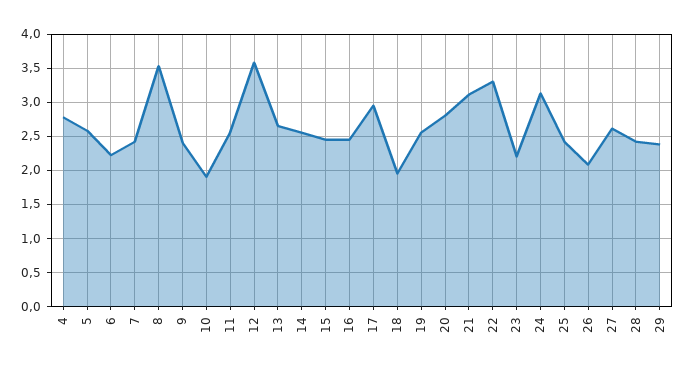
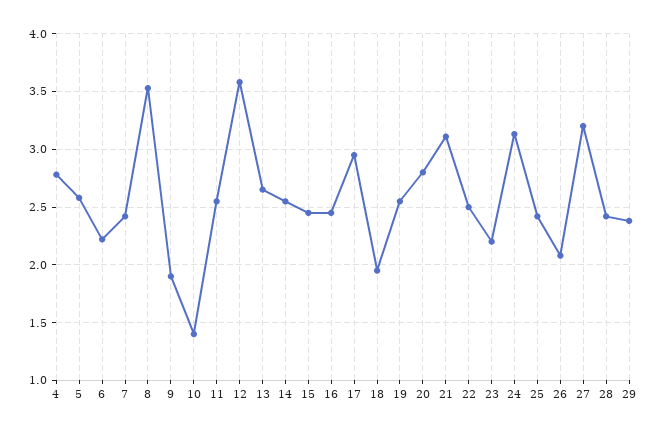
  {
    "4": 2.8,
    "5": 2.6,
    "6": 2.2,
    "7": 2.4,
    "8": 3.5,
-   "9": 2.4,
+   "9": 1.9,
-   "10": 1.9,
+   "10": 1.4,
    "11": 2.6,
    "12": 3.6,
    "13": 2.7,
    "14": 2.6,
    "15": 2.5,
    "16": 2.5,
    "17": 3,
    "18": 2,
    "19": 2.6,
    "20": 2.8,
    "21": 3.1,
-   "22": 3.3,
+   "22": 2.5,
    "23": 2.2,
    "24": 3.1,
    "25": 2.4,
    "26": 2.1,
-   "27": 2.6,
+   "27": 3.2,
    "28": 2.4,
    "29": 2.4
  }

